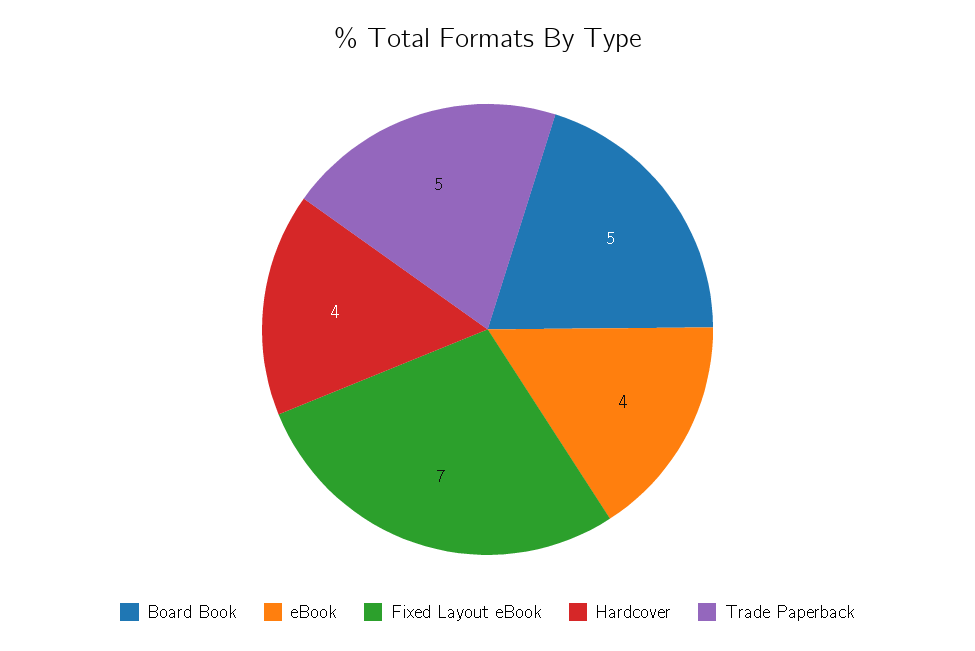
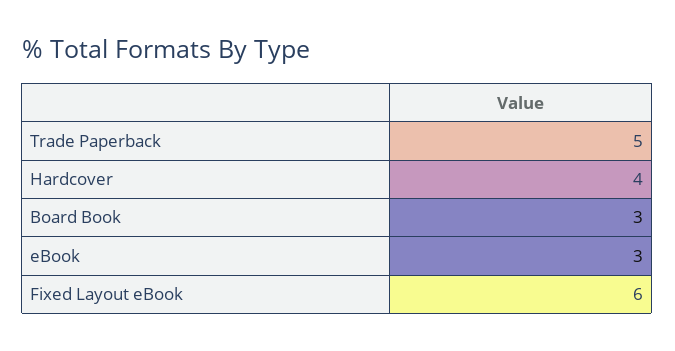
  {
-   "Board Book": 5,
+   "Board Book": 3,
-   "eBook": 4,
+   "eBook": 3,
-   "Fixed Layout eBook": 7,
+   "Fixed Layout eBook": 6,
    "Hardcover": 4,
    "Trade Paperback": 5
  }

